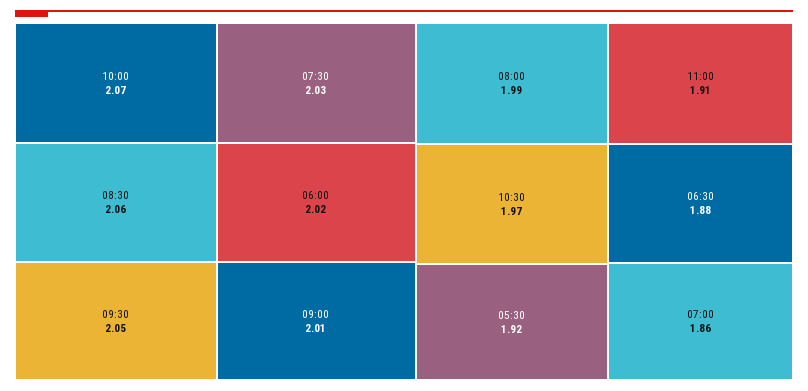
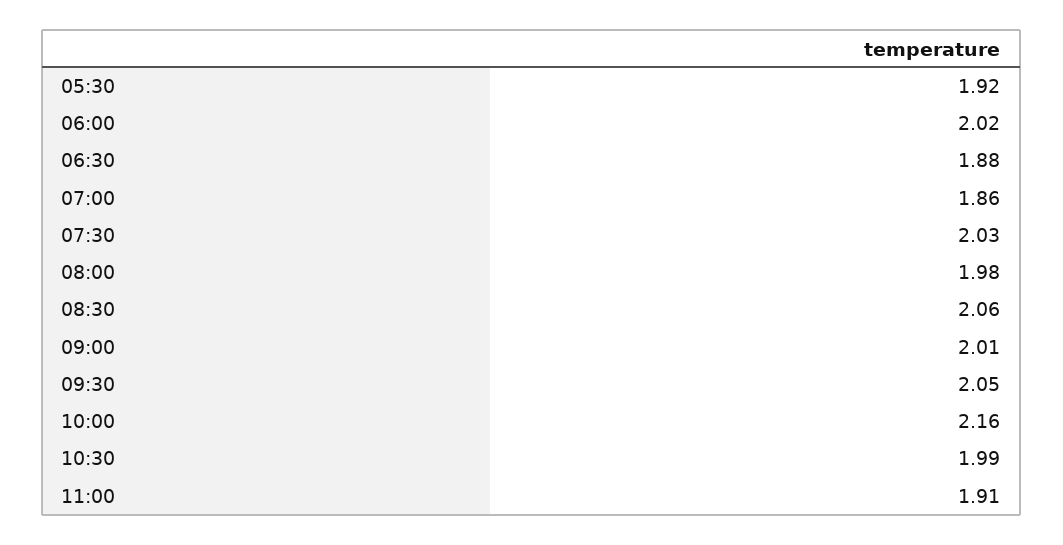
  {
-   "10:00": 2.07,
+   "10:00": 2.16,
    "08:30": 2.06,
    "09:30": 2.05,
    "07:30": 2.03,
    "06:00": 2.02,
    "09:00": 2.01,
-   "08:00": 1.99,
+   "08:00": 1.98,
-   "10:30": 1.97,
+   "10:30": 1.99,
    "05:30": 1.92,
    "11:00": 1.91,
    "06:30": 1.88,
    "07:00": 1.86
  }

